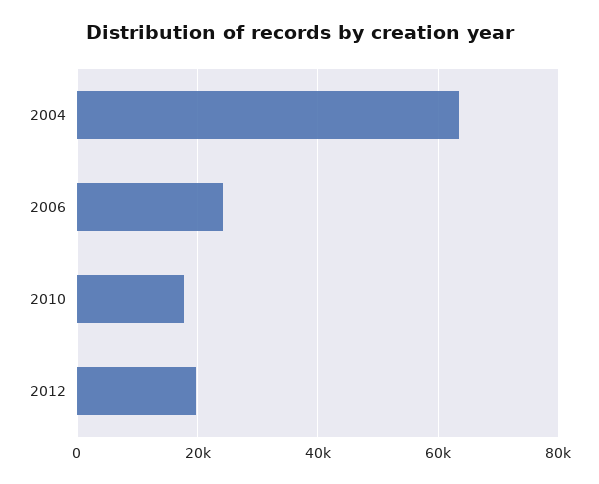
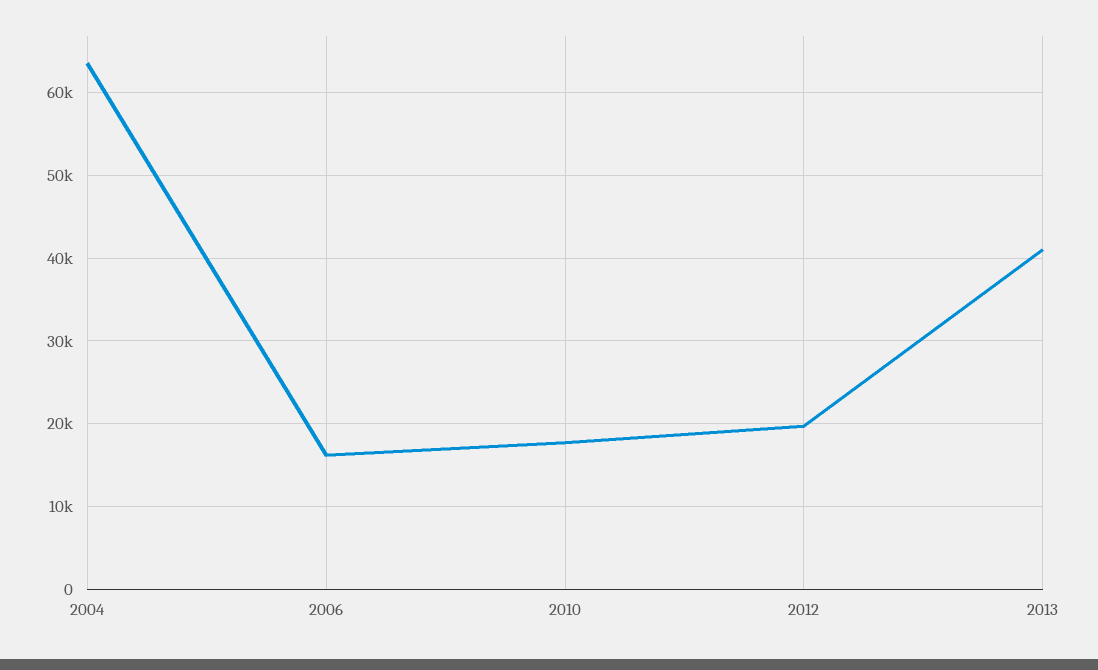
  {
    "2004": 64000,
-   "2006": 24000,
+   "2006": 16000,
    "2010": 18000,
-   "2012": 20000
+   "2012": 20000,
+   "2013": 41000
  }

